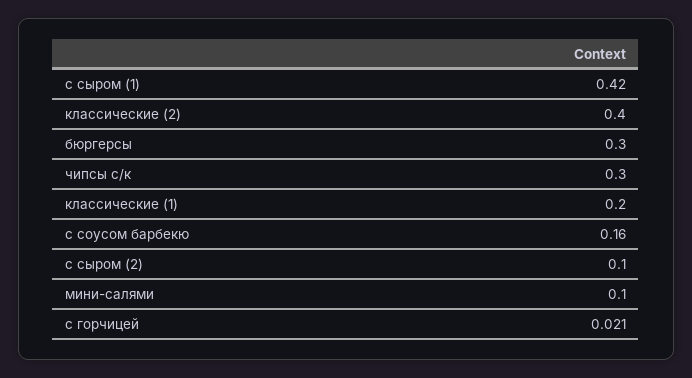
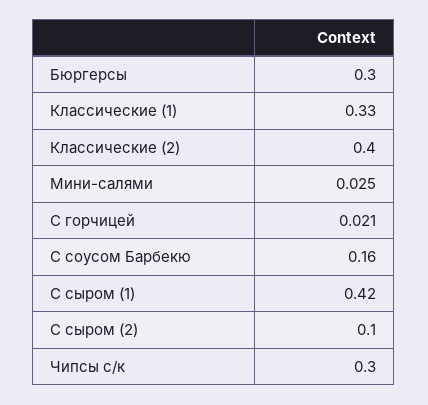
  {
    "с сыром (1)": 0.42,
    "классические (2)": 0.4,
    "бюргерсы": 0.3,
    "чипсы с/к": 0.3,
-   "классические (1)": 0.2,
+   "классические (1)": 0.33,
    "с соусом барбекю": 0.16,
    "с сыром (2)": 0.1,
-   "мини-салями": 0.1,
+   "мини-салями": 0.025,
    "с горчицей": 0.021
  }

